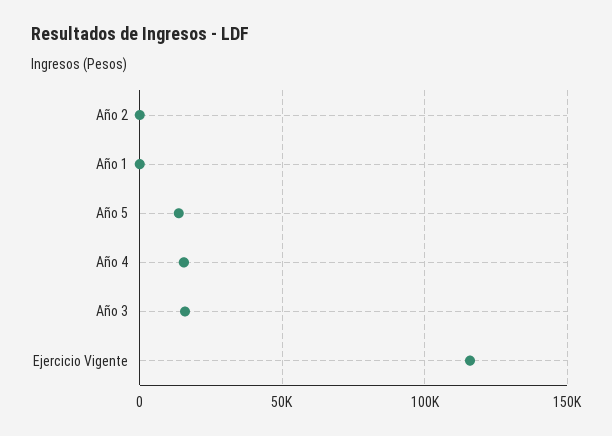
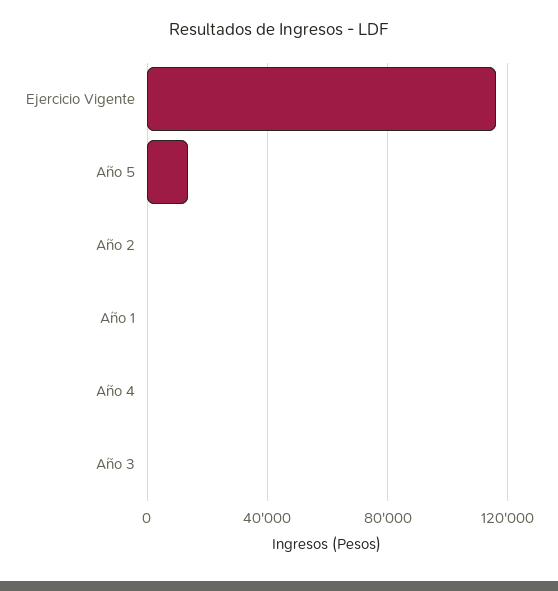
  {
    "Año 2": 0,
    "Año 1": 0,
    "Año 5": 15000,
-   "Año 4": 15000,
+   "Año 4": 0,
-   "Año 3": 15000,
+   "Año 3": 0,
    "Ejercicio Vigente": 115000
  }

